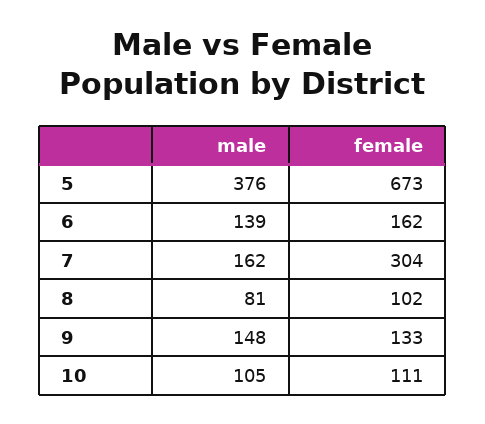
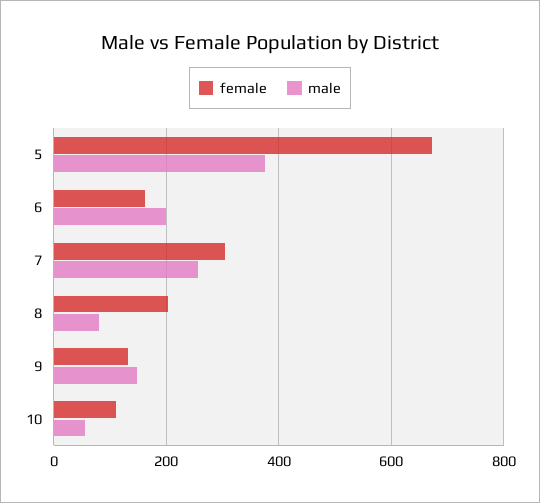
  {
    "male": {
      "5": 376,
-     "6": 139,
+     "6": 200,
-     "7": 162,
+     "7": 260,
      "8": 81,
      "9": 148,
-     "10": 105
+     "10": 60
    },
    "female": {
      "5": 673,
      "6": 162,
      "7": 304,
-     "8": 102,
+     "8": 200,
      "9": 133,
      "10": 111
    }
  }

